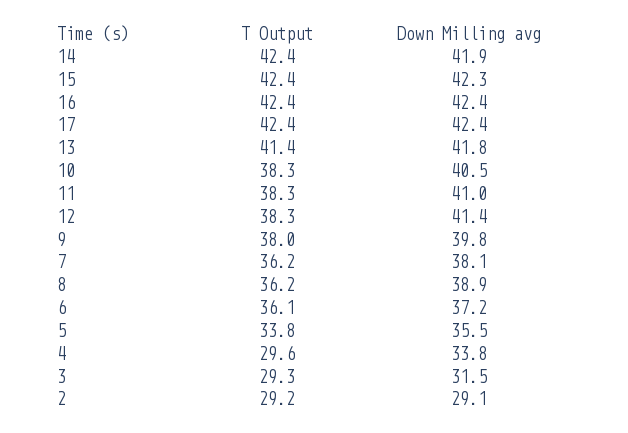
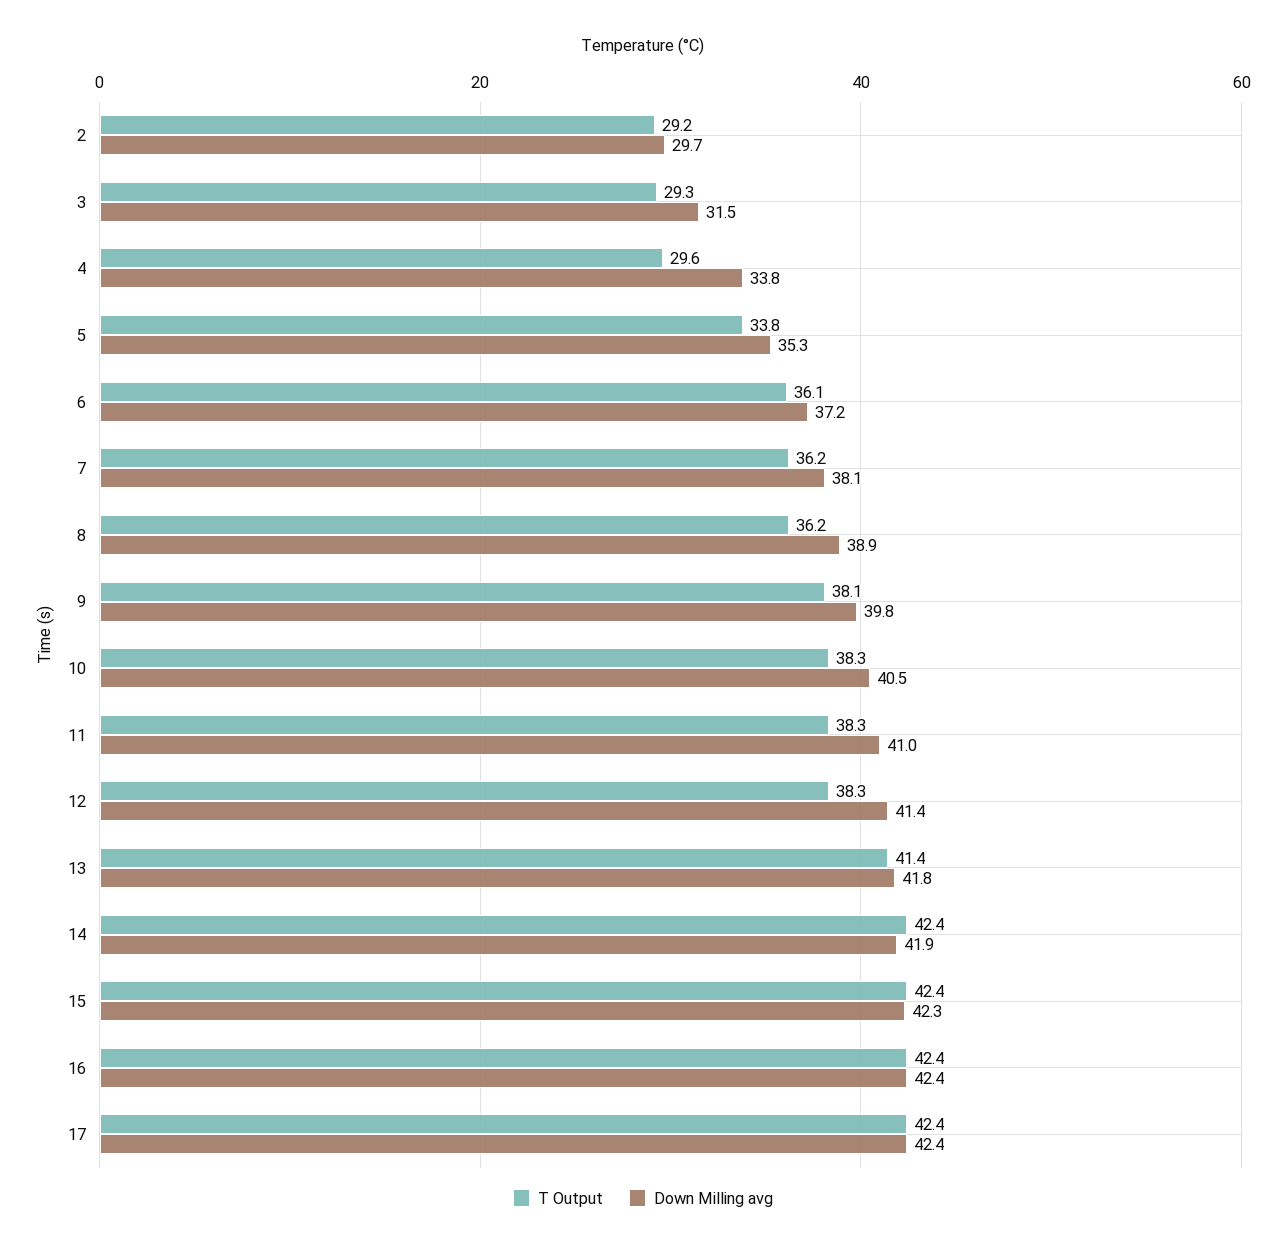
  {
    "T Output": {
      "14": 42.4,
      "15": 42.4,
      "16": 42.4,
      "17": 42.4,
      "13": 41.4,
      "10": 38.3,
      "11": 38.3,
      "12": 38.3,
-     "9": 38,
+     "9": 38.1,
      "7": 36.2,
      "8": 36.2,
      "6": 36.1,
      "5": 33.8,
      "4": 29.6,
      "3": 29.3,
      "2": 29.2
    },
    "Down Milling avg": {
      "14": 41.9,
      "15": 42.3,
      "16": 42.4,
      "17": 42.4,
      "13": 41.8,
      "10": 40.5,
      "11": 41,
      "12": 41.4,
      "9": 39.8,
      "7": 38.1,
      "8": 38.9,
      "6": 37.2,
-     "5": 35.5,
+     "5": 35.3,
      "4": 33.8,
      "3": 31.5,
-     "2": 29.1
+     "2": 29.7
    }
  }

